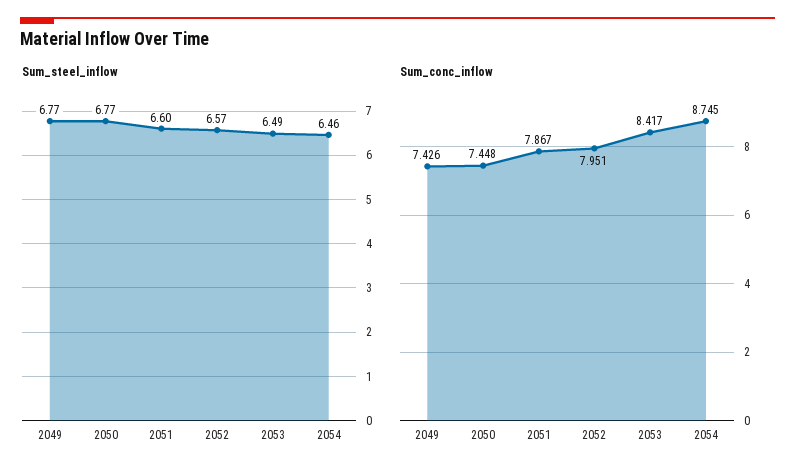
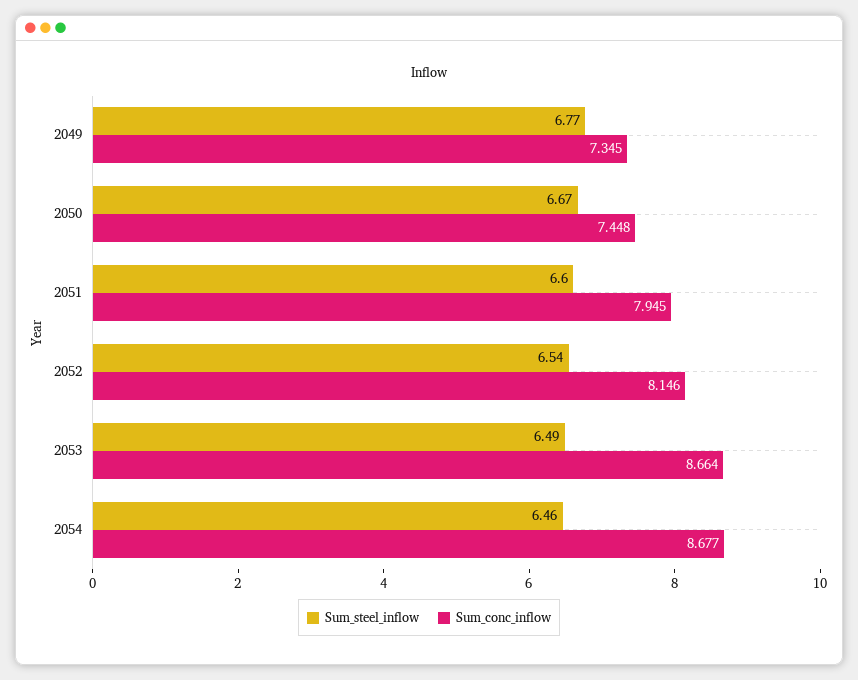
  {
    "Sum_steel_inflow": {
      "2049": 6.77,
-     "2050": 6.77,
+     "2050": 6.67,
      "2051": 6.6,
-     "2052": 6.57,
+     "2052": 6.54,
      "2053": 6.49,
      "2054": 6.46
    },
    "Sum_conc_inflow": {
-     "2049": 7.426,
+     "2049": 7.345,
      "2050": 7.448,
-     "2051": 7.867,
+     "2051": 7.945,
-     "2052": 7.951,
+     "2052": 8.146,
-     "2053": 8.417,
+     "2053": 8.664,
-     "2054": 8.745
+     "2054": 8.677
    }
  }

